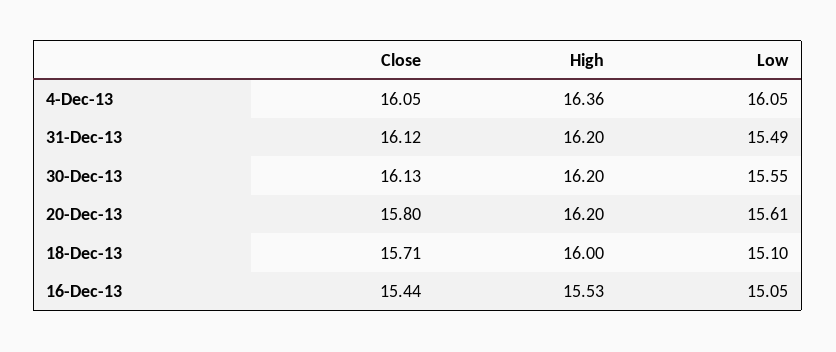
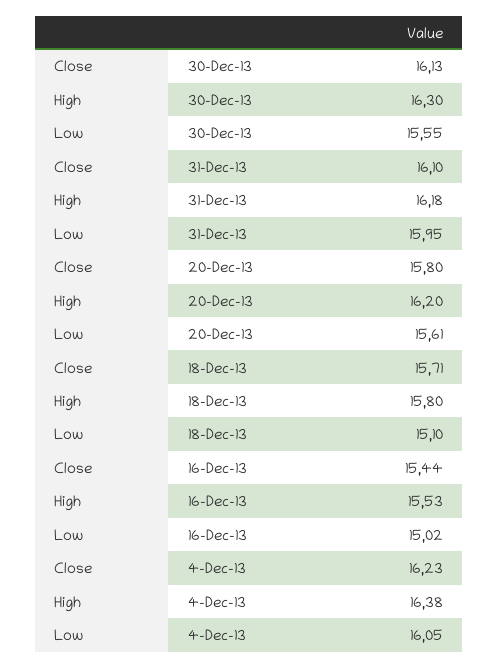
  {
    "Close": {
-     "4-Dec-13": 16.05,
+     "4-Dec-13": 16.23,
-     "31-Dec-13": 16.12,
+     "31-Dec-13": 16.1,
      "30-Dec-13": 16.13,
      "20-Dec-13": 15.8,
      "18-Dec-13": 15.71,
      "16-Dec-13": 15.44
    },
    "High": {
-     "4-Dec-13": 16.36,
+     "4-Dec-13": 16.38,
-     "31-Dec-13": 16.2,
+     "31-Dec-13": 16.18,
-     "30-Dec-13": 16.2,
+     "30-Dec-13": 16.3,
      "20-Dec-13": 16.2,
-     "18-Dec-13": 16,
+     "18-Dec-13": 15.8,
      "16-Dec-13": 15.53
    },
    "Low": {
      "4-Dec-13": 16.05,
-     "31-Dec-13": 15.49,
+     "31-Dec-13": 15.95,
      "30-Dec-13": 15.55,
      "20-Dec-13": 15.61,
      "18-Dec-13": 15.1,
-     "16-Dec-13": 15.05
+     "16-Dec-13": 15.02
    }
  }

